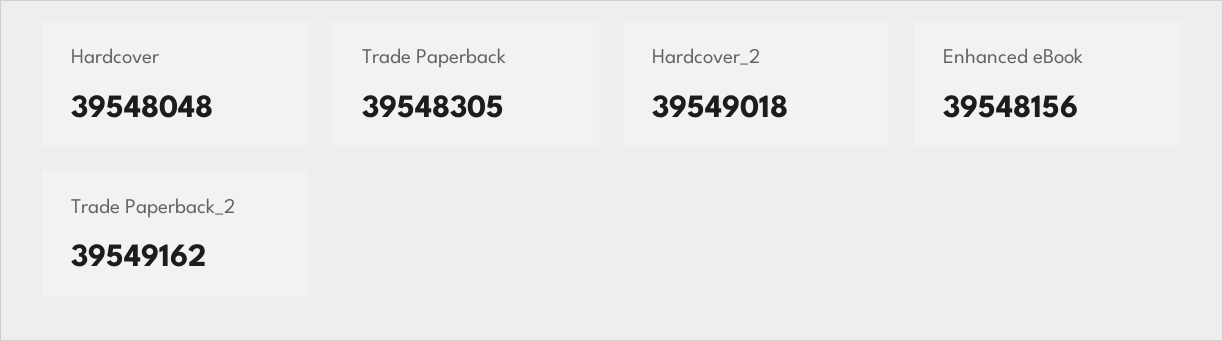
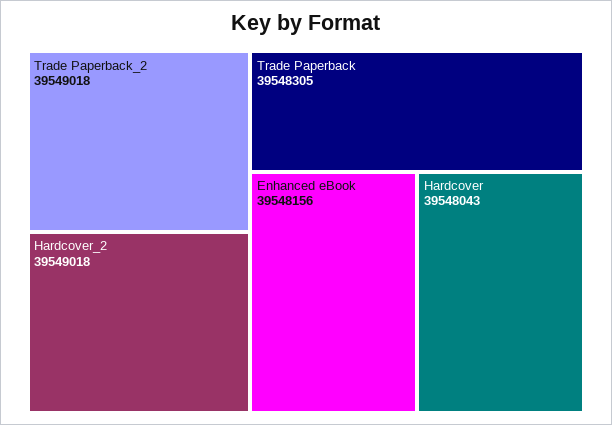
  {
-   "Hardcover": 39548048,
+   "Hardcover": 39548043,
    "Trade Paperback": 39548305,
    "Hardcover_2": 39549018,
    "Enhanced eBook": 39548156,
-   "Trade Paperback_2": 39549162
+   "Trade Paperback_2": 39549018
  }

